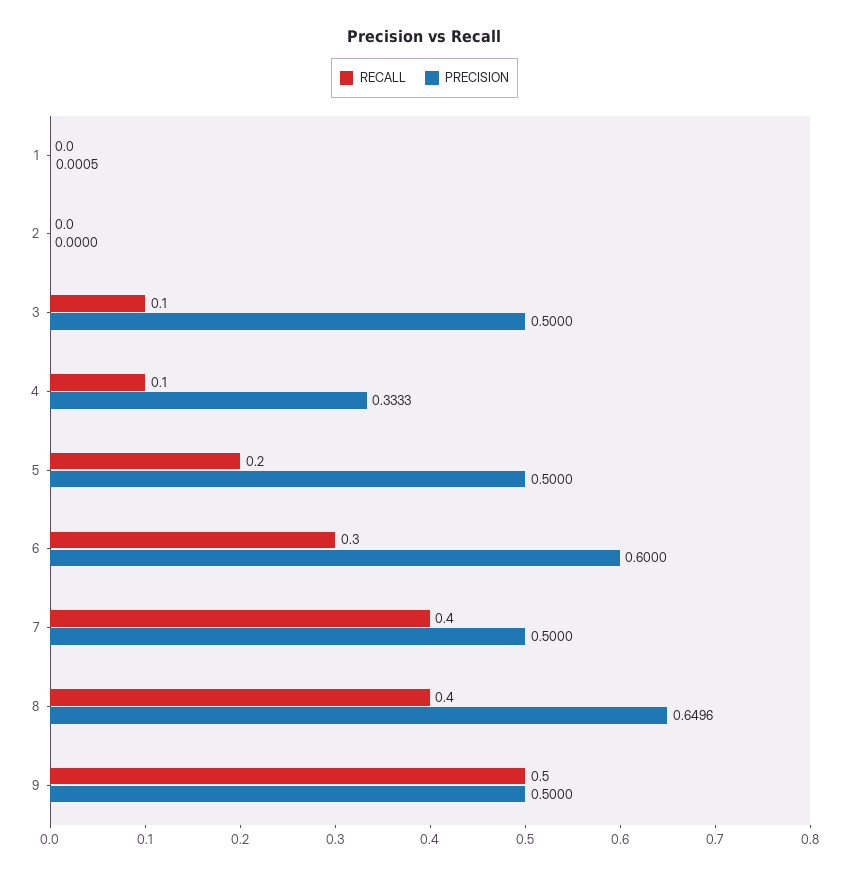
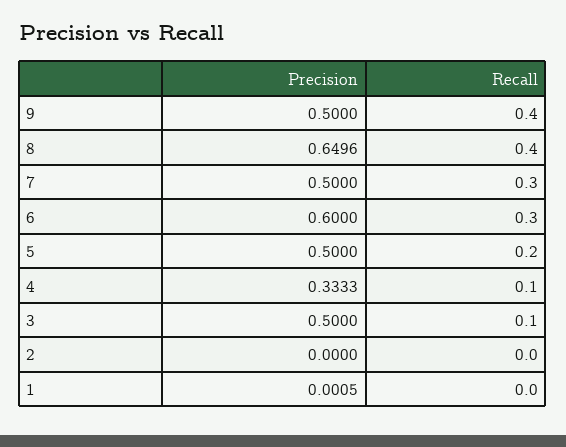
  {
    "RECALL": {
      "1": 0,
      "2": 0,
      "3": 0.1,
      "4": 0.1,
      "5": 0.2,
      "6": 0.3,
-     "7": 0.4,
+     "7": 0.3,
      "8": 0.4,
-     "9": 0.5
+     "9": 0.4
    },
    "PRECISION": {
      "1": 0.0005,
      "2": 0,
      "3": 0.5,
      "4": 0.3333,
      "5": 0.5,
      "6": 0.6,
      "7": 0.5,
      "8": 0.6496,
      "9": 0.5
    }
  }

